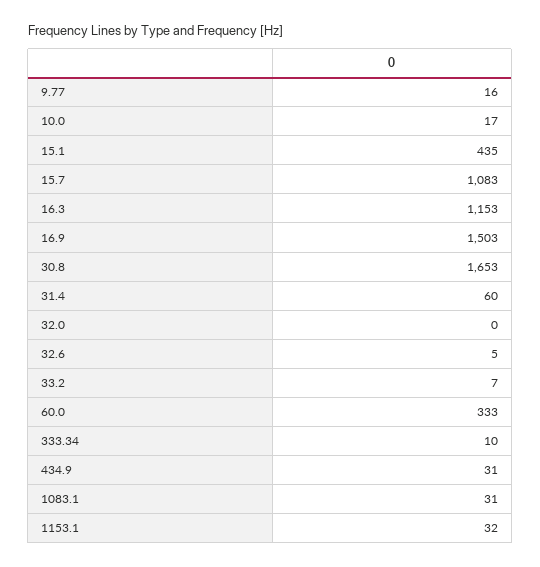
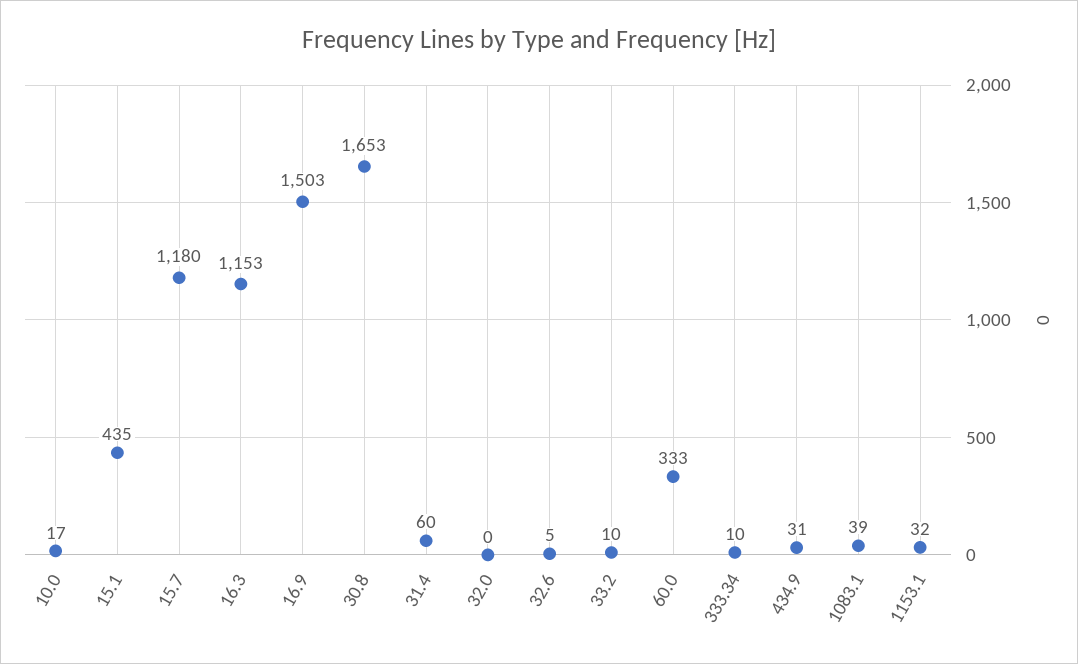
  {
-   "9.77": 16,
    "10.0": 17,
    "15.1": 435,
-   "15.7": 1083,
+   "15.7": 1180,
    "16.3": 1153,
    "16.9": 1503,
    "30.8": 1653,
    "31.4": 60,
    "32.0": 0,
    "32.6": 5,
-   "33.2": 7,
+   "33.2": 10,
    "60.0": 333,
    "333.34": 10,
    "434.9": 31,
-   "1083.1": 31,
+   "1083.1": 39,
    "1153.1": 32
  }

